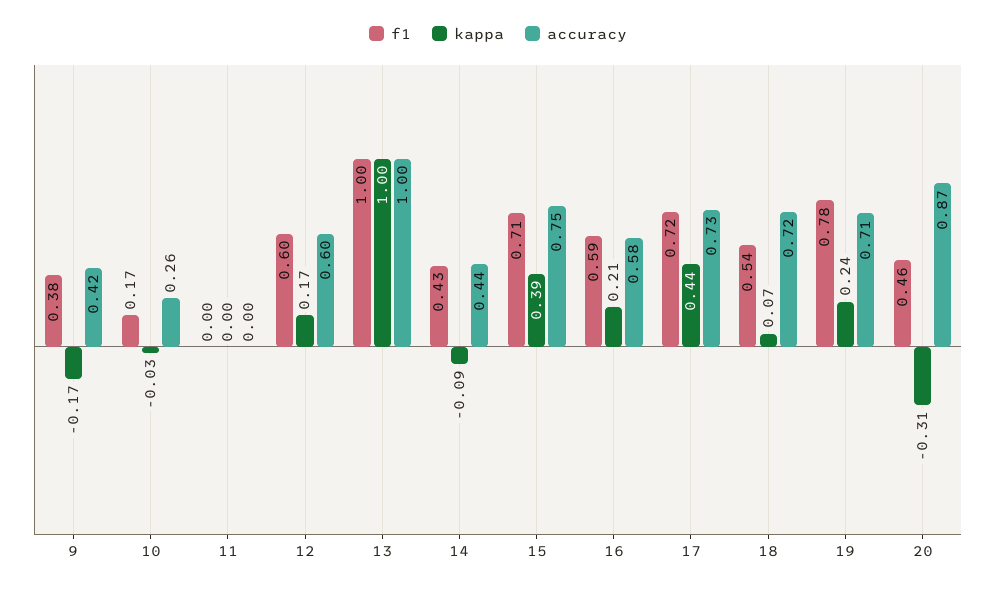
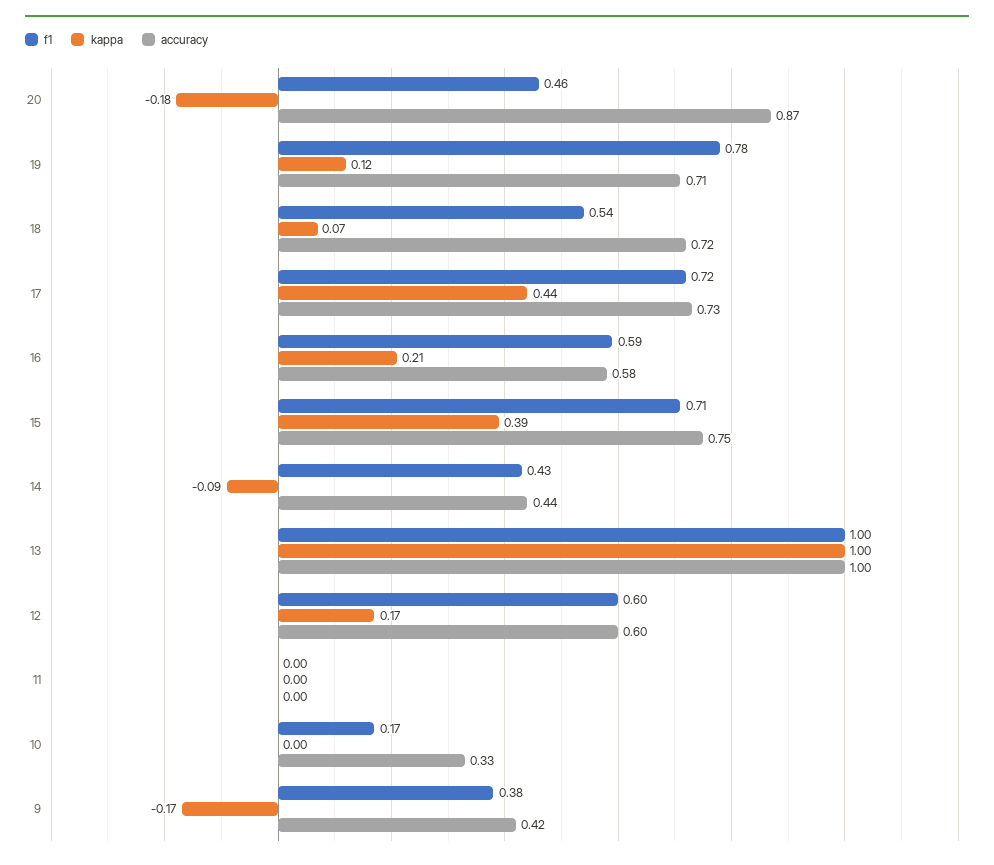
  {
    "f1": {
      "9": 0.38,
      "10": 0.17,
      "11": 0,
      "12": 0.6,
      "13": 1,
      "14": 0.43,
      "15": 0.71,
      "16": 0.59,
      "17": 0.72,
      "18": 0.54,
      "19": 0.78,
      "20": 0.46
    },
    "kappa": {
      "9": -0.17,
-     "10": -0.03,
+     "10": 0,
      "11": 0,
      "12": 0.17,
      "13": 1,
      "14": -0.09,
      "15": 0.39,
      "16": 0.21,
      "17": 0.44,
      "18": 0.07,
-     "19": 0.24,
+     "19": 0.12,
-     "20": -0.31
+     "20": -0.18
    },
    "accuracy": {
      "9": 0.42,
-     "10": 0.26,
+     "10": 0.33,
      "11": 0,
      "12": 0.6,
      "13": 1,
      "14": 0.44,
      "15": 0.75,
      "16": 0.58,
      "17": 0.73,
      "18": 0.72,
      "19": 0.71,
      "20": 0.87
    }
  }

